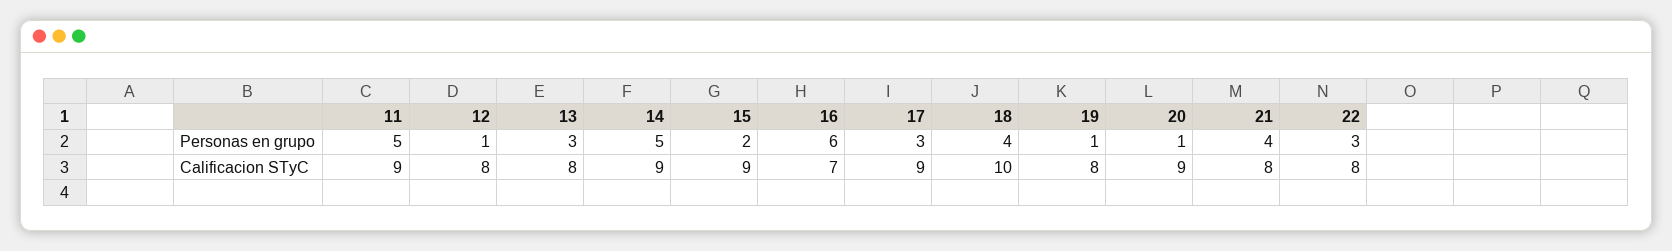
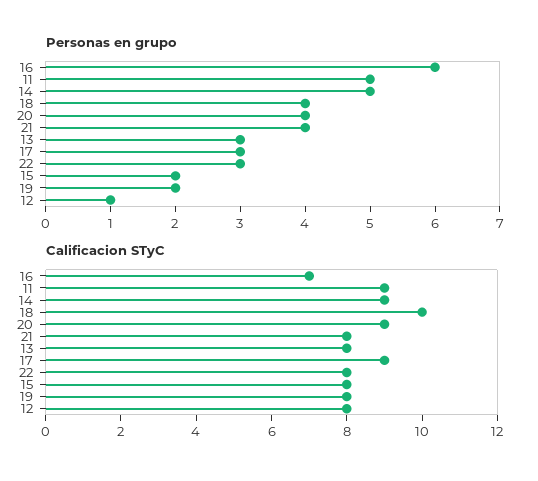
  {
    "Personas en grupo": {
      "11": 5,
      "12": 1,
      "13": 3,
      "14": 5,
      "15": 2,
      "16": 6,
      "17": 3,
      "18": 4,
-     "19": 1,
+     "19": 2,
-     "20": 1,
+     "20": 4,
      "21": 4,
      "22": 3
    },
    "Calificacion STyC": {
      "11": 9,
      "12": 8,
      "13": 8,
      "14": 9,
-     "15": 9,
+     "15": 8,
      "16": 7,
      "17": 9,
      "18": 10,
      "19": 8,
      "20": 9,
      "21": 8,
      "22": 8
    }
  }

